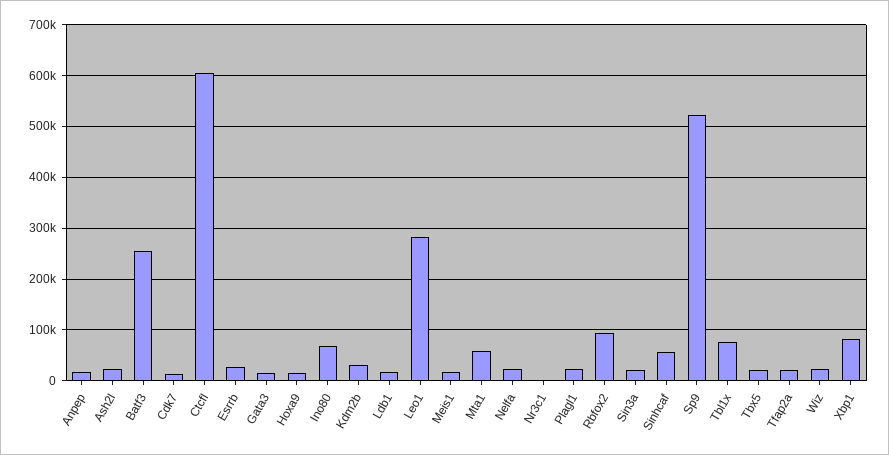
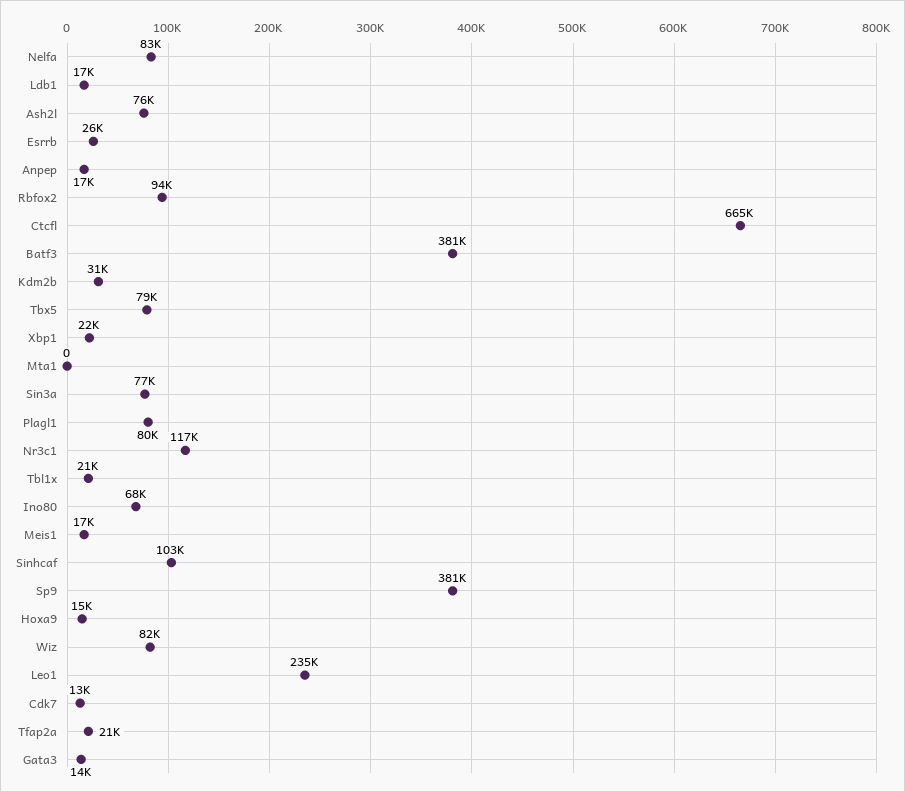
  {
    "Anpep": 17000,
-   "Ash2l": 20000,
+   "Ash2l": 76000,
-   "Batf3": 260000,
+   "Batf3": 381000,
    "Cdk7": 13000,
-   "Ctcfl": 600000,
+   "Ctcfl": 665000,
    "Esrrb": 26000,
    "Gata3": 14000,
    "Hoxa9": 15000,
    "Ino80": 68000,
    "Kdm2b": 31000,
    "Ldb1": 17000,
-   "Leo1": 280000,
+   "Leo1": 235000,
    "Meis1": 17000,
-   "Mta1": 60000,
+   "Mta1": 0,
-   "Nelfa": 20000,
+   "Nelfa": 83000,
-   "Nr3c1": 0,
+   "Nr3c1": 117000,
-   "Plagl1": 20000,
+   "Plagl1": 80000,
    "Rbfox2": 94000,
-   "Sin3a": 20000,
+   "Sin3a": 77000,
-   "Sinhcaf": 60000,
+   "Sinhcaf": 103000,
-   "Sp9": 520000,
+   "Sp9": 381000,
-   "Tbl1x": 80000,
+   "Tbl1x": 21000,
-   "Tbx5": 20000,
+   "Tbx5": 79000,
    "Tfap2a": 21000,
-   "Wiz": 20000,
+   "Wiz": 82000,
-   "Xbp1": 80000
+   "Xbp1": 22000
  }

